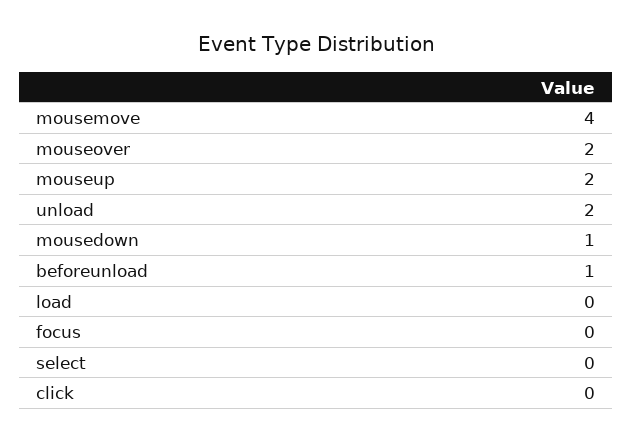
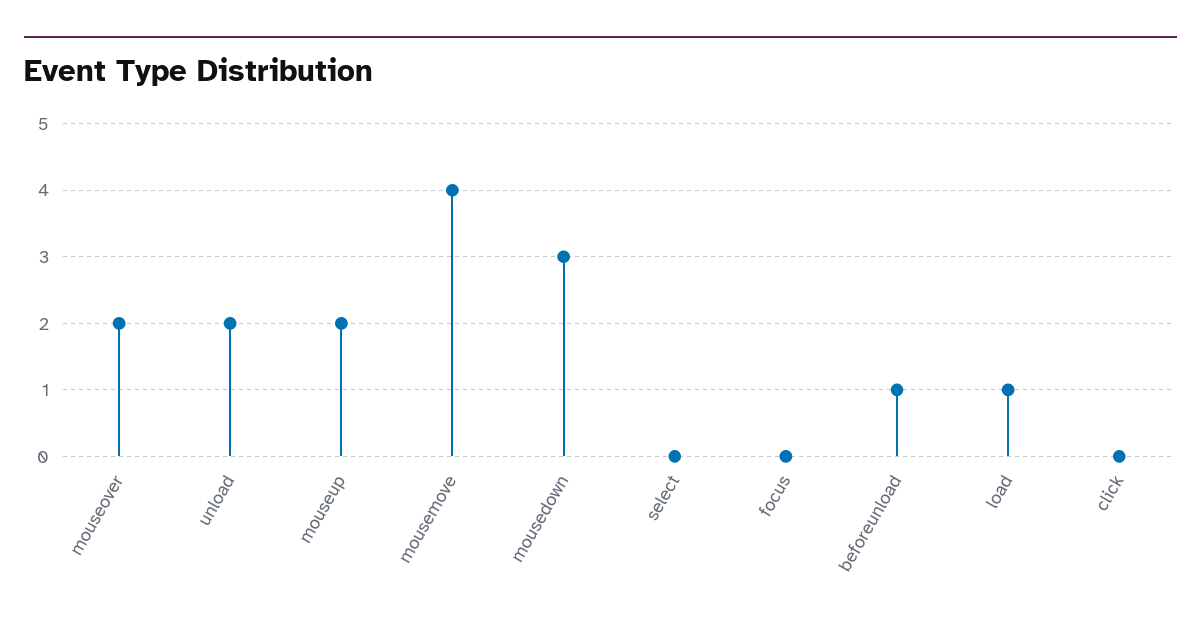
  {
    "mousemove": 4,
    "mouseover": 2,
    "mouseup": 2,
    "unload": 2,
-   "mousedown": 1,
+   "mousedown": 3,
    "beforeunload": 1,
-   "load": 0,
+   "load": 1,
    "focus": 0,
    "select": 0,
    "click": 0
  }

